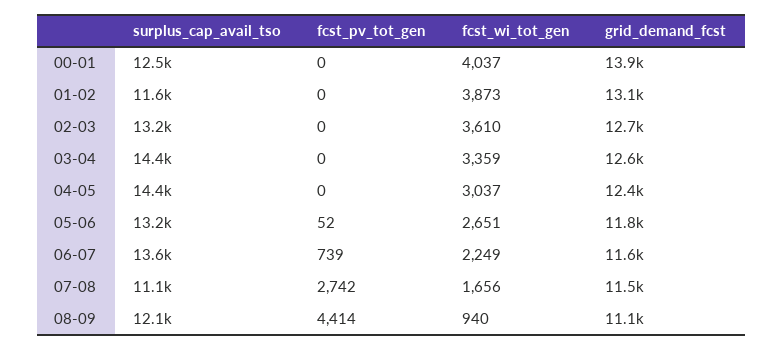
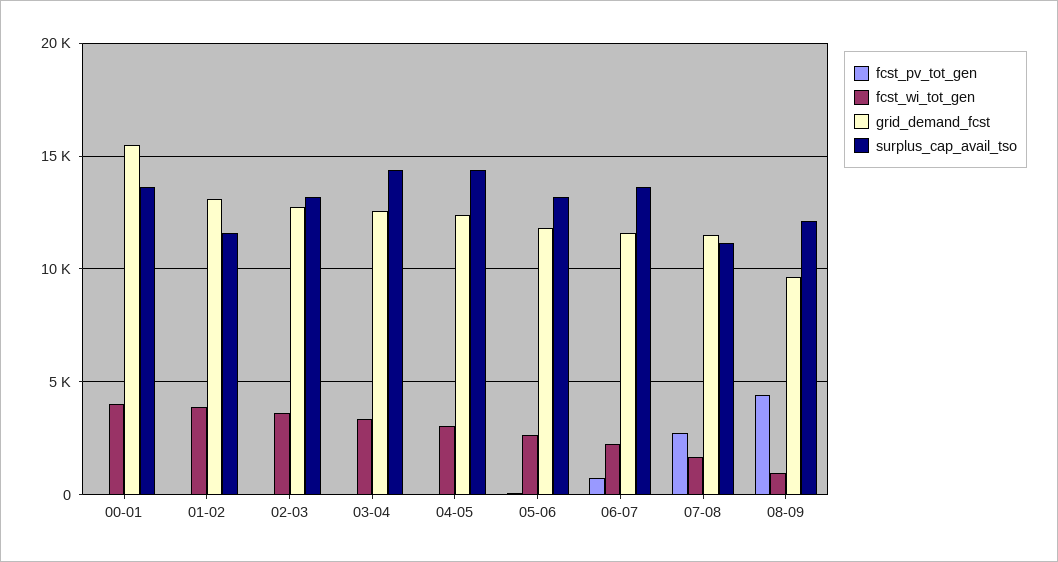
  {
    "surplus_cap_avail_tso": {
-     "00-01": 12500,
+     "00-01": 13500,
      "01-02": 11600,
      "02-03": 13200,
      "03-04": 14400,
      "04-05": 14400,
      "05-06": 13200,
      "06-07": 13600,
      "07-08": 11100,
      "08-09": 12100
    },
    "fcst_pv_tot_gen": {
      "00-01": 0,
      "01-02": 0,
      "02-03": 0,
      "03-04": 0,
      "04-05": 0,
      "05-06": 52,
      "06-07": 739,
      "07-08": 2742,
      "08-09": 4414
    },
    "fcst_wi_tot_gen": {
      "00-01": 4037,
      "01-02": 3873,
      "02-03": 3610,
      "03-04": 3359,
      "04-05": 3037,
      "05-06": 2651,
      "06-07": 2249,
      "07-08": 1656,
      "08-09": 940
    },
    "grid_demand_fcst": {
-     "00-01": 13900,
+     "00-01": 15500,
      "01-02": 13100,
      "02-03": 12700,
      "03-04": 12600,
      "04-05": 12400,
      "05-06": 11800,
      "06-07": 11600,
      "07-08": 11500,
-     "08-09": 11100
+     "08-09": 9500
    }
  }

